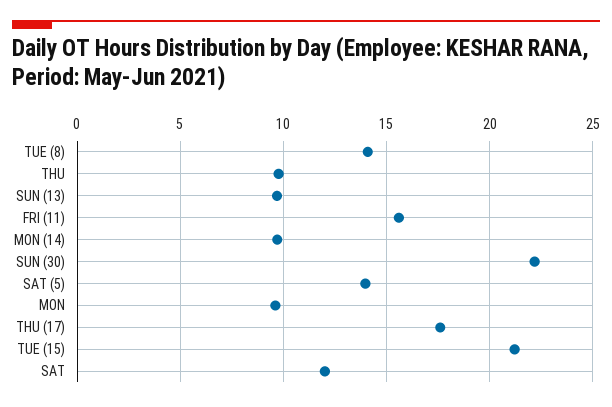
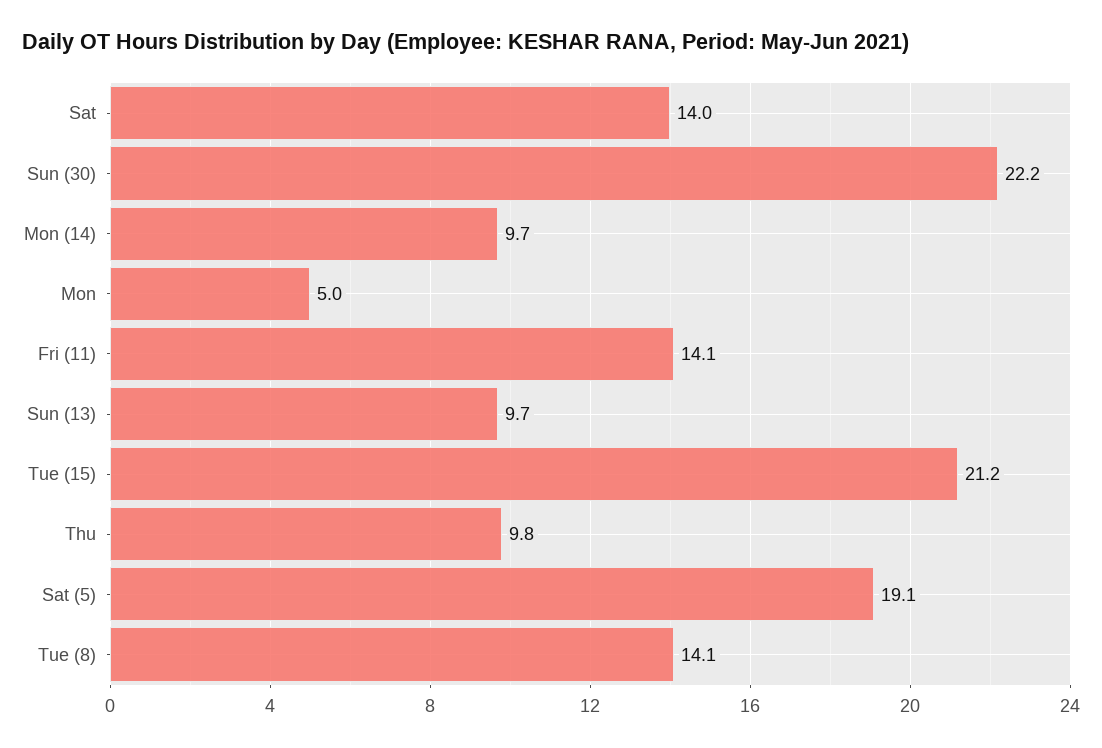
  {
    "TUE (8)": 14.1,
    "THU": 9.8,
    "SUN (13)": 9.7,
-   "FRI (11)": 15.5,
+   "FRI (11)": 14.1,
    "MON (14)": 9.7,
    "SUN (30)": 22.2,
-   "SAT (5)": 14,
+   "SAT (5)": 19.1,
-   "MON": 9.5,
+   "MON": 5,
-   "THU (17)": 17.5,
    "TUE (15)": 21.2,
-   "SAT": 12
+   "SAT": 14
  }

